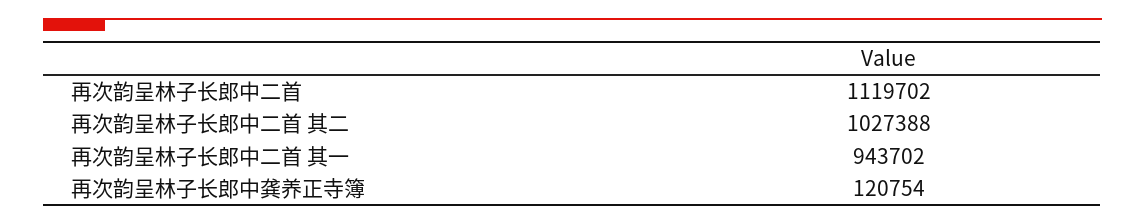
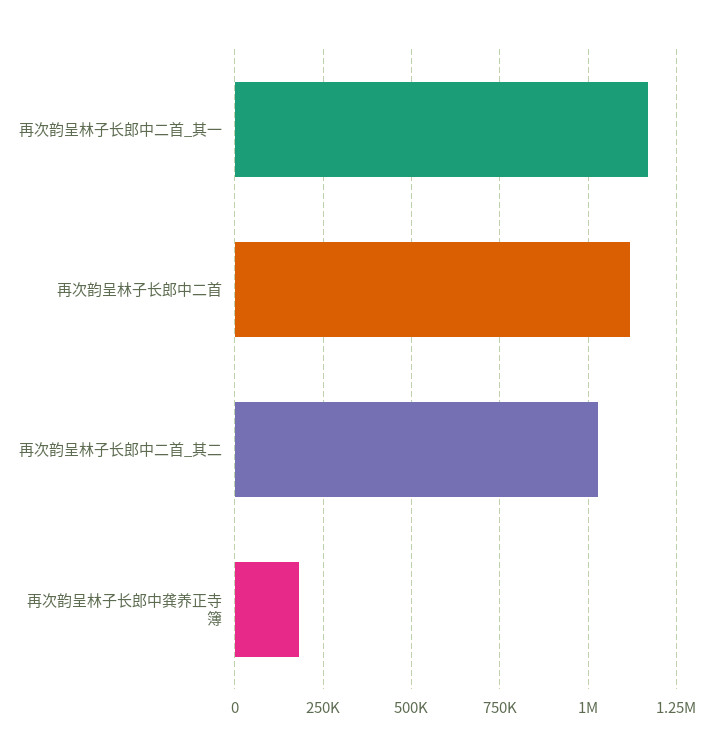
  {
    "再次韵呈林子长郎中二首": 1119702,
    "再次韵呈林子长郎中二首 其二": 1027388,
-   "再次韵呈林子长郎中二首 其一": 943702,
+   "再次韵呈林子长郎中二首 其一": 1175000,
-   "再次韵呈林子长郎中龚养正寺簿": 120754
+   "再次韵呈林子长郎中龚养正寺簿": 175000
  }

